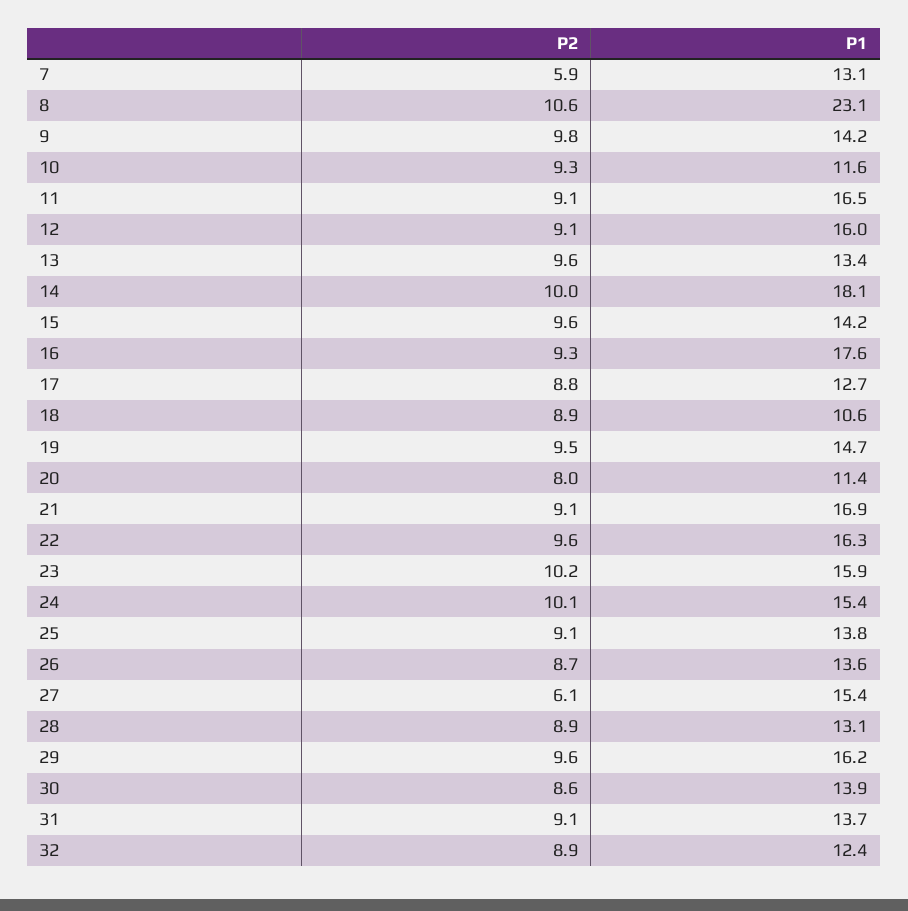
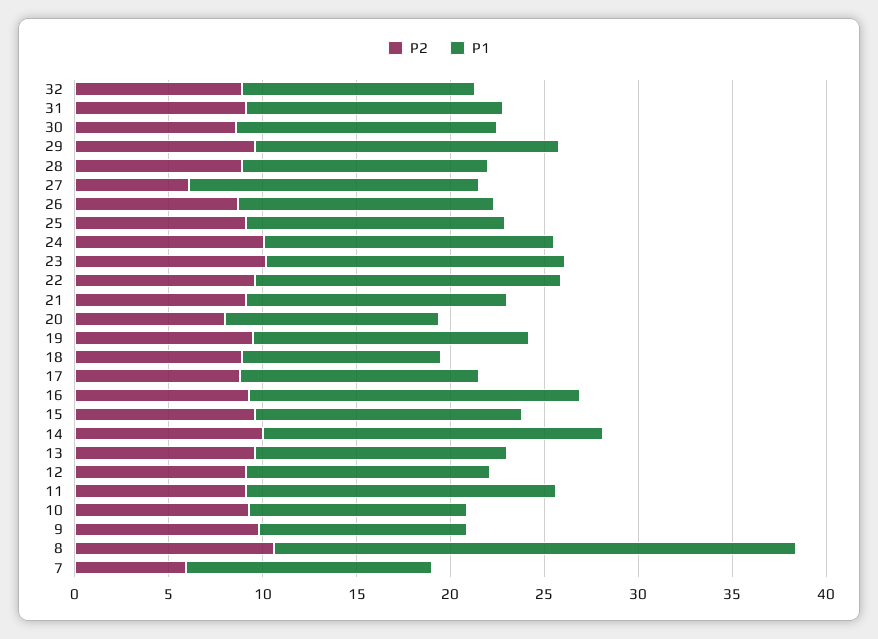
  {
    "P2": {
      "7": 5.9,
      "8": 10.6,
      "9": 9.8,
      "10": 9.3,
      "11": 9.1,
      "12": 9.1,
      "13": 9.6,
      "14": 10,
      "15": 9.6,
      "16": 9.3,
      "17": 8.8,
      "18": 8.9,
      "19": 9.5,
      "20": 8,
      "21": 9.1,
      "22": 9.6,
      "23": 10.2,
      "24": 10.1,
      "25": 9.1,
      "26": 8.7,
      "27": 6.1,
      "28": 8.9,
      "29": 9.6,
      "30": 8.6,
      "31": 9.1,
      "32": 8.9
    },
    "P1": {
      "7": 13.1,
-     "8": 23.1,
+     "8": 28,
-     "9": 14.2,
+     "9": 11,
      "10": 11.6,
      "11": 16.5,
-     "12": 16,
+     "12": 13,
      "13": 13.4,
      "14": 18.1,
      "15": 14.2,
      "16": 17.6,
      "17": 12.7,
      "18": 10.6,
      "19": 14.7,
      "20": 11.4,
-     "21": 16.9,
+     "21": 14,
      "22": 16.3,
      "23": 15.9,
      "24": 15.4,
      "25": 13.8,
      "26": 13.6,
      "27": 15.4,
      "28": 13.1,
      "29": 16.2,
      "30": 13.9,
      "31": 13.7,
      "32": 12.4
    }
  }

